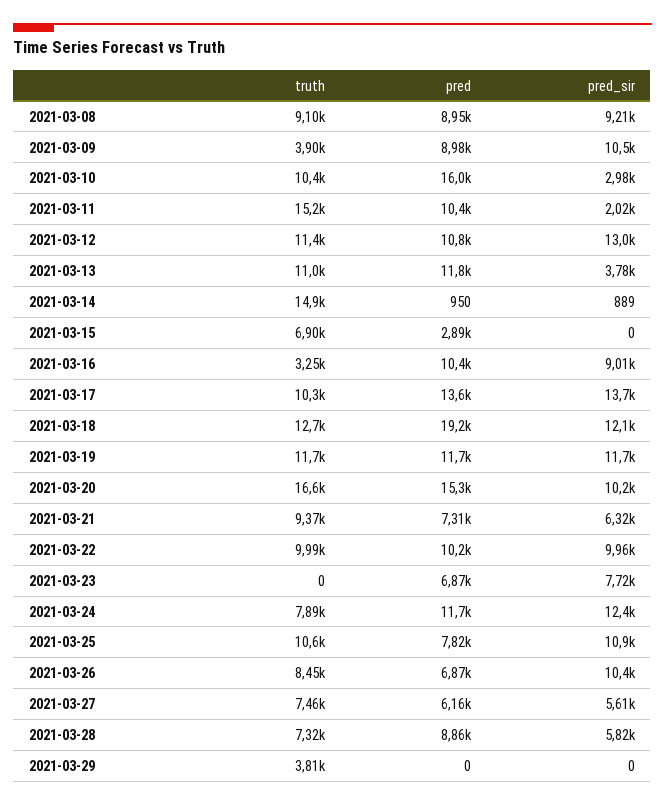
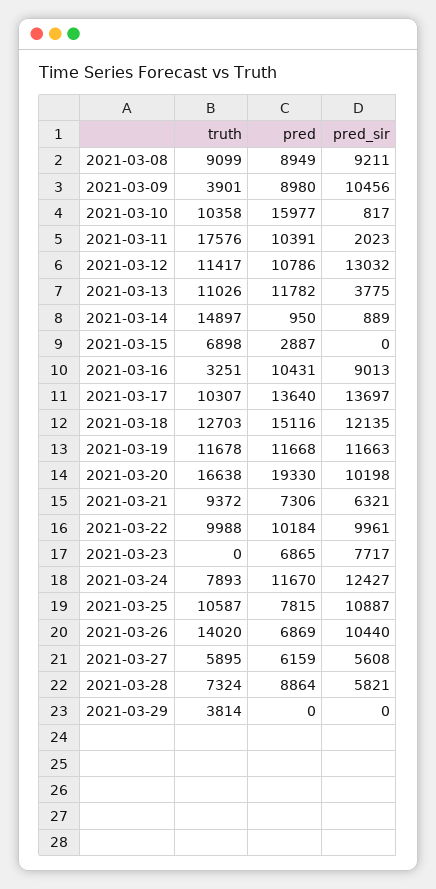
  {
    "truth": {
      "2021-03-08": 9099,
      "2021-03-09": 3901,
      "2021-03-10": 10358,
-     "2021-03-11": 15200,
+     "2021-03-11": 17576,
      "2021-03-12": 11417,
      "2021-03-13": 11026,
      "2021-03-14": 14897,
      "2021-03-15": 6898,
      "2021-03-16": 3251,
      "2021-03-17": 10307,
      "2021-03-18": 12703,
      "2021-03-19": 11678,
      "2021-03-20": 16638,
      "2021-03-21": 9372,
      "2021-03-22": 9988,
      "2021-03-23": 0,
      "2021-03-24": 7893,
      "2021-03-25": 10587,
-     "2021-03-26": 8450,
+     "2021-03-26": 14020,
-     "2021-03-27": 7460,
+     "2021-03-27": 5895,
      "2021-03-28": 7324,
      "2021-03-29": 3814
    },
    "pred": {
      "2021-03-08": 8949,
      "2021-03-09": 8980,
      "2021-03-10": 15977,
      "2021-03-11": 10391,
      "2021-03-12": 10786,
      "2021-03-13": 11782,
      "2021-03-14": 950,
      "2021-03-15": 2887,
      "2021-03-16": 10431,
      "2021-03-17": 13640,
-     "2021-03-18": 19200,
+     "2021-03-18": 15116,
      "2021-03-19": 11668,
-     "2021-03-20": 15300,
+     "2021-03-20": 19330,
      "2021-03-21": 7306,
      "2021-03-22": 10184,
      "2021-03-23": 6865,
      "2021-03-24": 11670,
      "2021-03-25": 7815,
      "2021-03-26": 6869,
      "2021-03-27": 6159,
      "2021-03-28": 8864,
      "2021-03-29": 0
    },
    "pred_sir": {
      "2021-03-08": 9211,
      "2021-03-09": 10456,
-     "2021-03-10": 2980,
+     "2021-03-10": 817,
      "2021-03-11": 2023,
      "2021-03-12": 13032,
      "2021-03-13": 3775,
      "2021-03-14": 889,
      "2021-03-15": 0,
      "2021-03-16": 9013,
      "2021-03-17": 13697,
      "2021-03-18": 12135,
      "2021-03-19": 11663,
      "2021-03-20": 10198,
      "2021-03-21": 6321,
      "2021-03-22": 9961,
      "2021-03-23": 7717,
      "2021-03-24": 12427,
      "2021-03-25": 10887,
      "2021-03-26": 10440,
      "2021-03-27": 5608,
      "2021-03-28": 5821,
      "2021-03-29": 0
    }
  }

